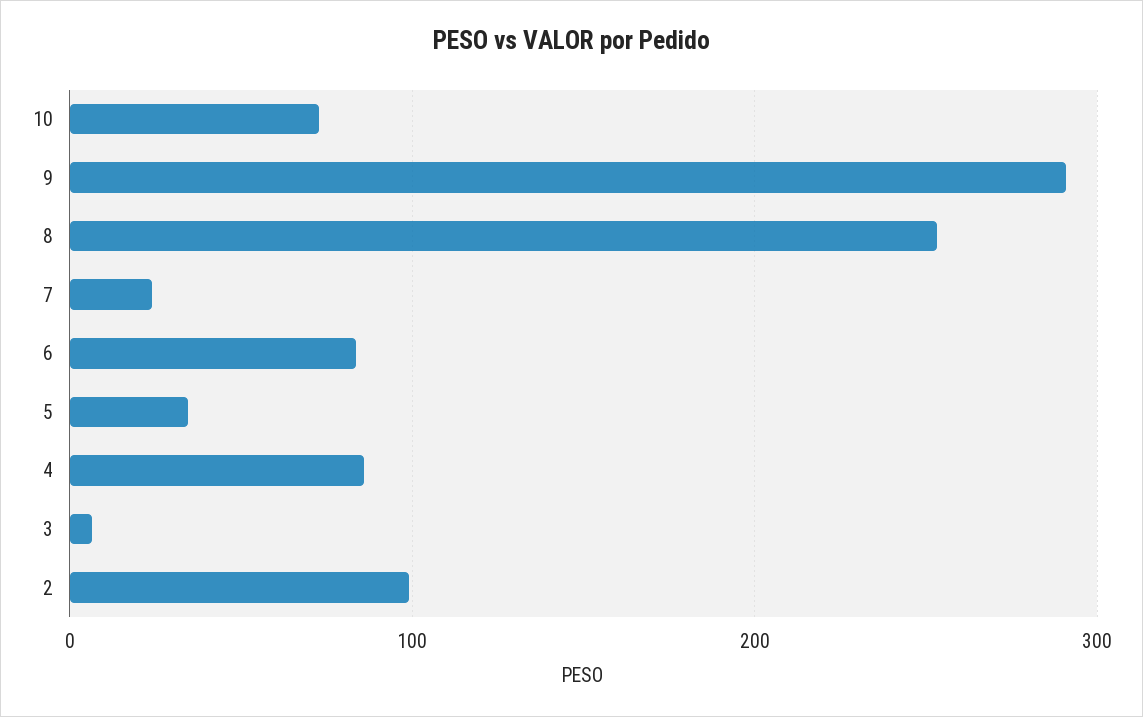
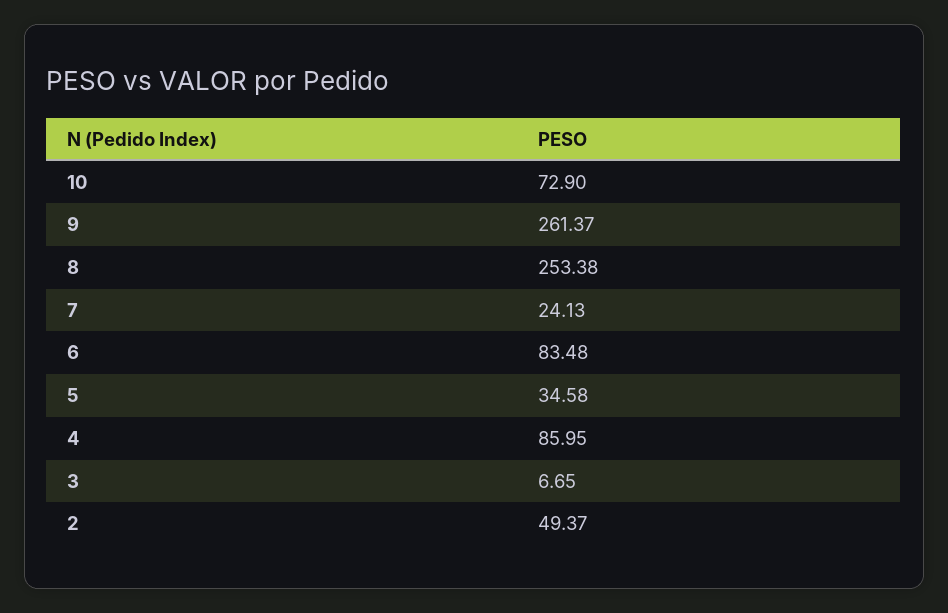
  {
    "10": 72.9,
-   "9": 290,
+   "9": 261.37,
    "8": 253.38,
    "7": 24.13,
    "6": 83.48,
    "5": 34.58,
    "4": 85.95,
    "3": 6.65,
-   "2": 100
+   "2": 49.37
  }

